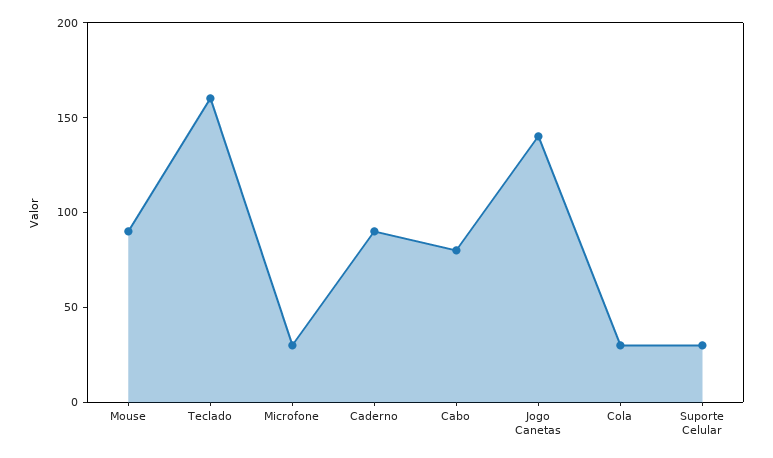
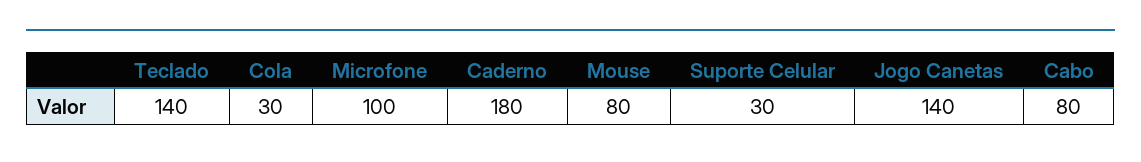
  {
-   "Mouse": 90,
+   "Mouse": 80,
-   "Teclado": 160,
+   "Teclado": 140,
-   "Microfone": 30,
+   "Microfone": 100,
-   "Caderno": 90,
+   "Caderno": 180,
    "Cabo": 80,
    "Jogo Canetas": 140,
    "Cola": 30,
    "Suporte Celular": 30
  }

